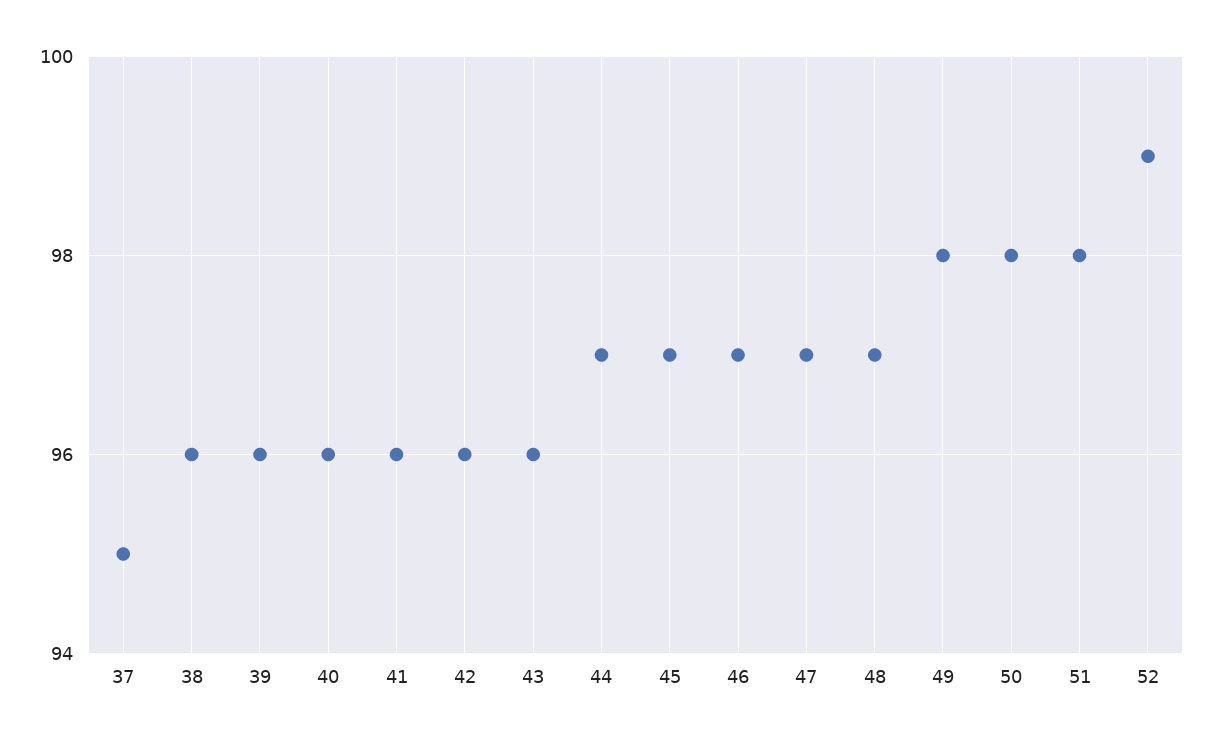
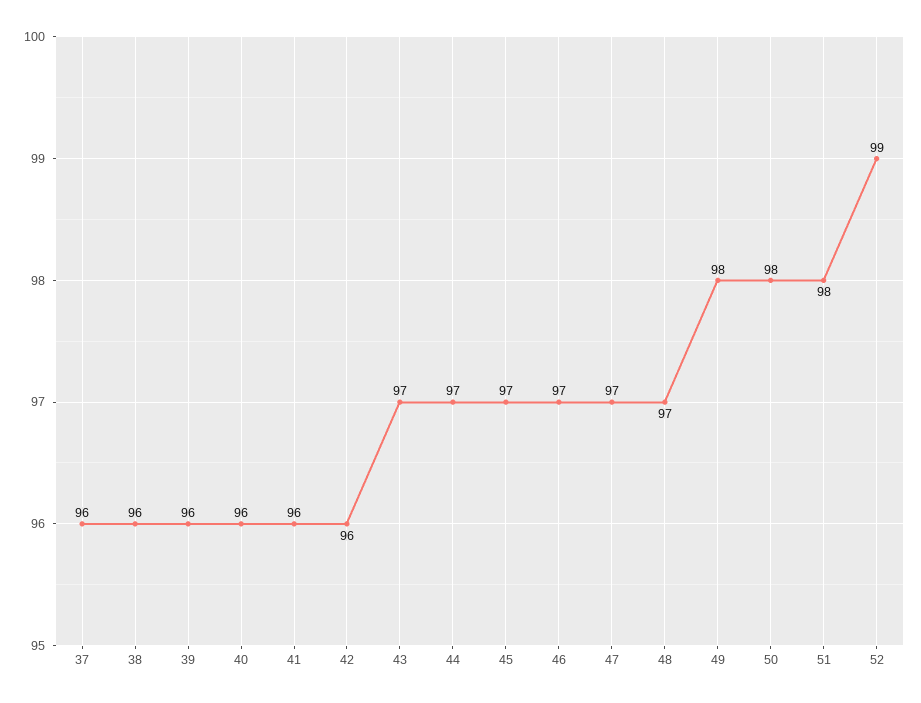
  {
-   "37": 95,
+   "37": 96,
    "38": 96,
    "39": 96,
    "40": 96,
    "41": 96,
    "42": 96,
-   "43": 96,
+   "43": 97,
    "44": 97,
    "45": 97,
    "46": 97,
    "47": 97,
    "48": 97,
    "49": 98,
    "50": 98,
    "51": 98,
    "52": 99
  }

